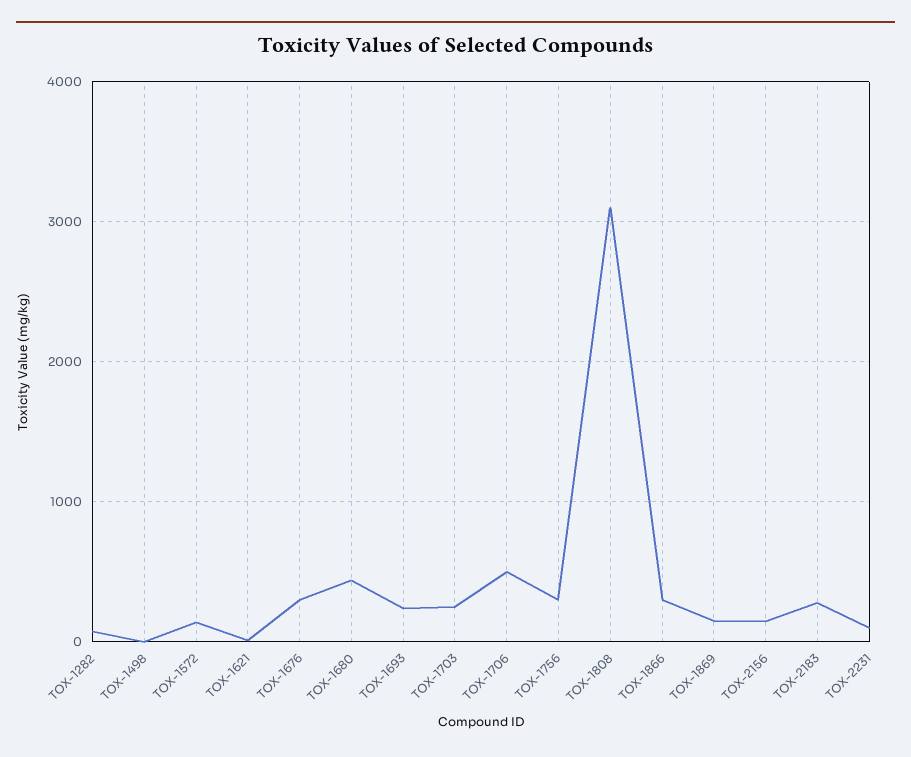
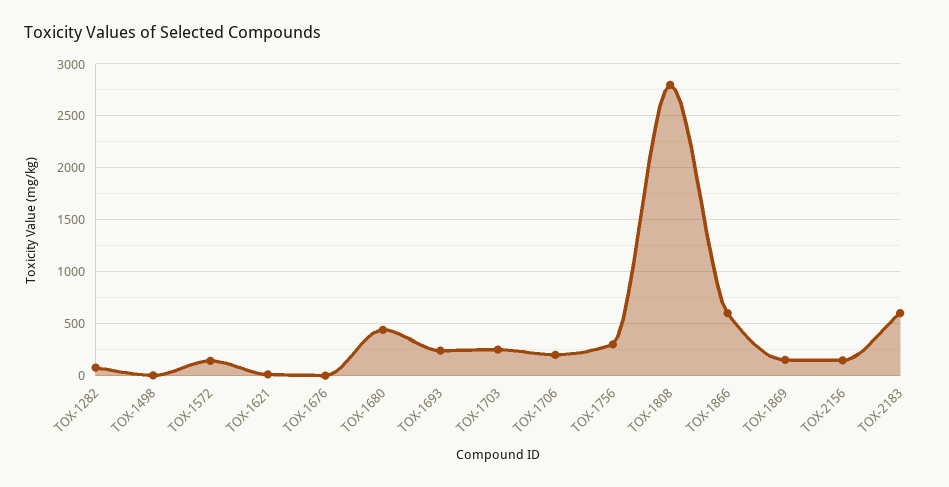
  {
    "TOX-1282": 100,
    "TOX-1498": 0,
    "TOX-1572": 100,
    "TOX-1621": 0,
-   "TOX-1676": 300,
+   "TOX-1676": 0,
    "TOX-1680": 400,
    "TOX-1693": 200,
    "TOX-1703": 300,
-   "TOX-1706": 500,
+   "TOX-1706": 200,
    "TOX-1756": 300,
-   "TOX-1808": 3100,
+   "TOX-1808": 2800,
-   "TOX-1866": 300,
+   "TOX-1866": 600,
    "TOX-1869": 200,
    "TOX-2156": 100,
-   "TOX-2183": 300,
+   "TOX-2183": 600
-   "TOX-2231": 100
  }

